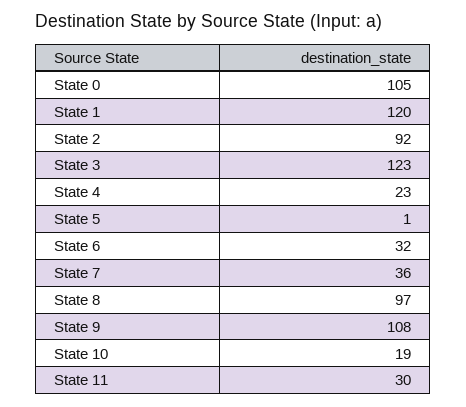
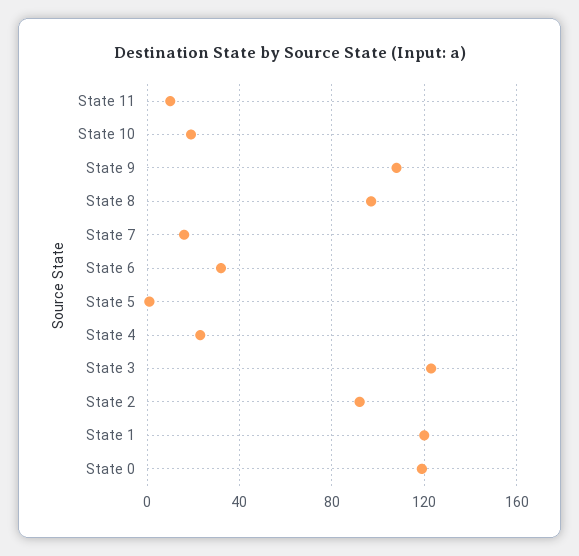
  {
-   "State 0": 105,
+   "State 0": 120,
    "State 1": 120,
    "State 2": 92,
    "State 3": 123,
    "State 4": 23,
    "State 5": 1,
    "State 6": 32,
-   "State 7": 36,
+   "State 7": 15,
    "State 8": 97,
    "State 9": 108,
    "State 10": 19,
-   "State 11": 30
+   "State 11": 10
  }

